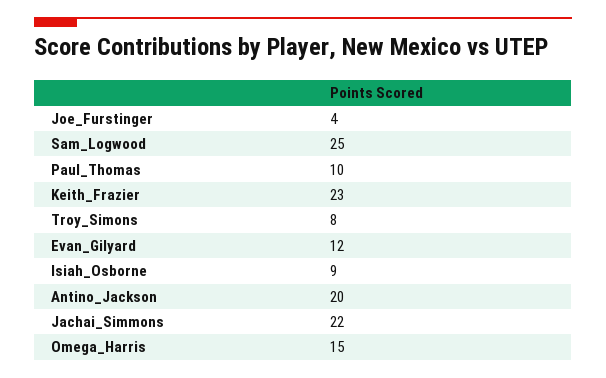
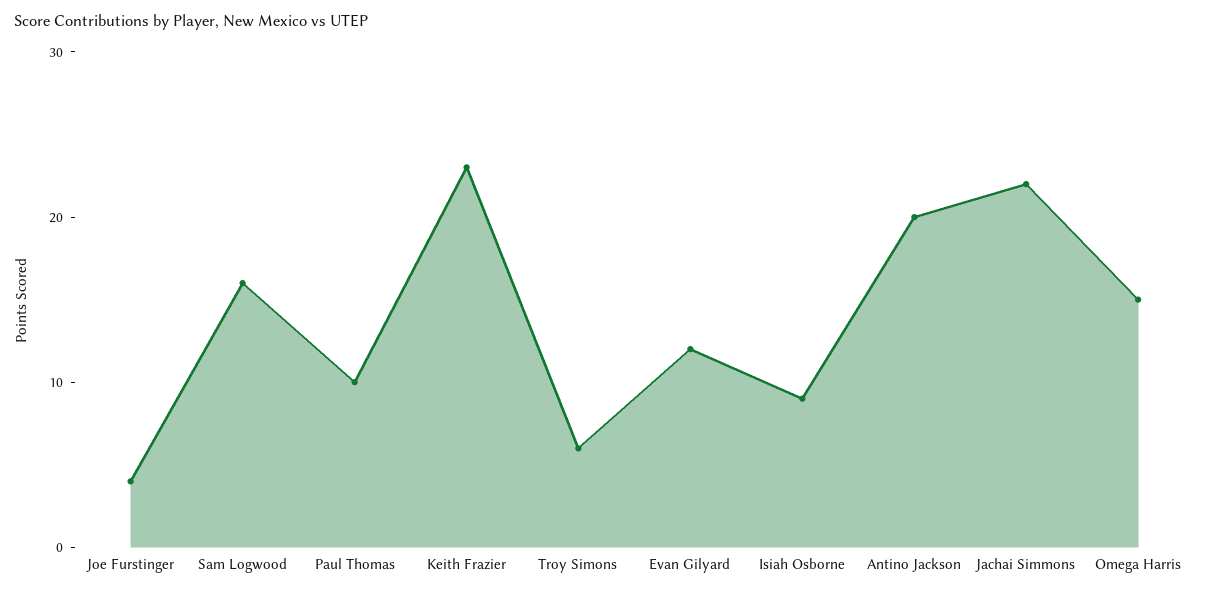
  {
    "Joe_Furstinger": 4,
-   "Sam_Logwood": 25,
+   "Sam_Logwood": 16,
    "Paul_Thomas": 10,
    "Keith_Frazier": 23,
-   "Troy_Simons": 8,
+   "Troy_Simons": 6,
    "Evan_Gilyard": 12,
    "Isiah_Osborne": 9,
    "Antino_Jackson": 20,
    "Jachai_Simmons": 22,
    "Omega_Harris": 15
  }

